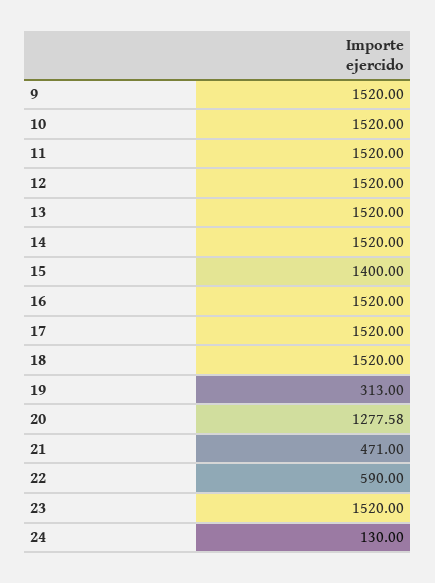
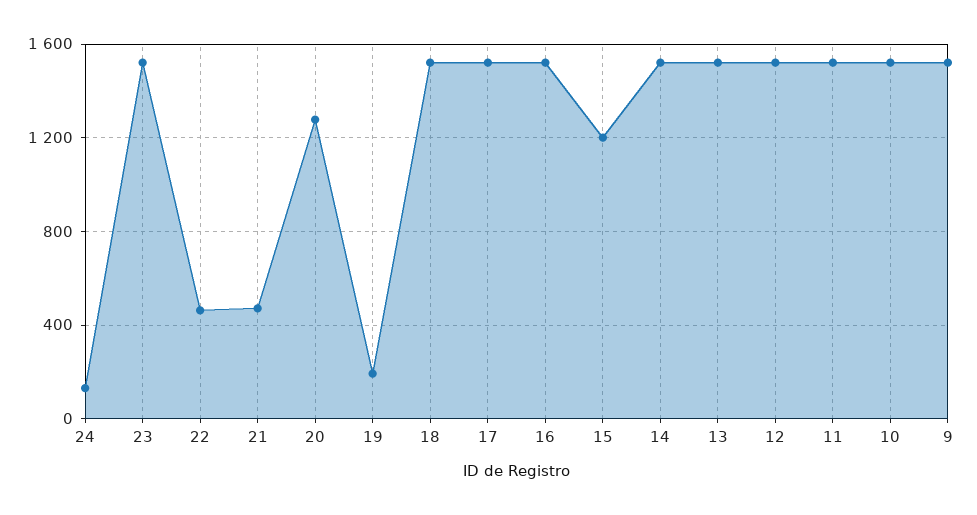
  {
    "9": 1520,
    "10": 1520,
    "11": 1520,
    "12": 1520,
    "13": 1520,
    "14": 1520,
-   "15": 1400,
+   "15": 1200,
    "16": 1520,
    "17": 1520,
    "18": 1520,
-   "19": 313,
+   "19": 200,
    "20": 1277.58,
    "21": 471,
-   "22": 590,
+   "22": 450,
    "23": 1520,
    "24": 130
  }

